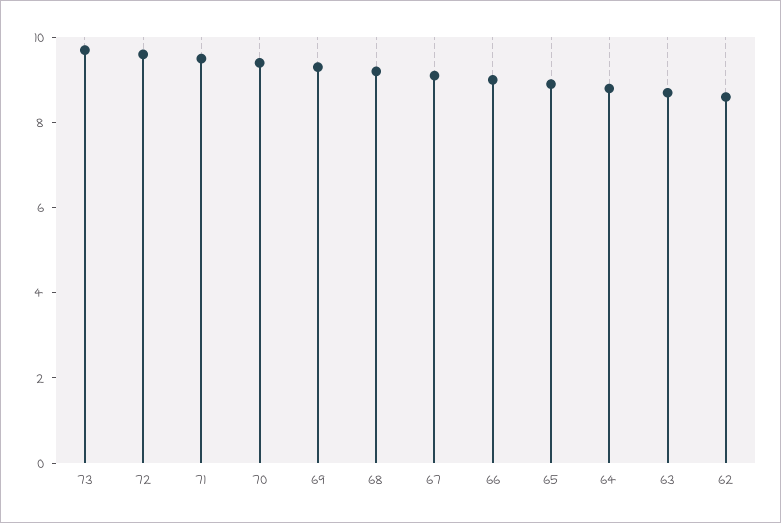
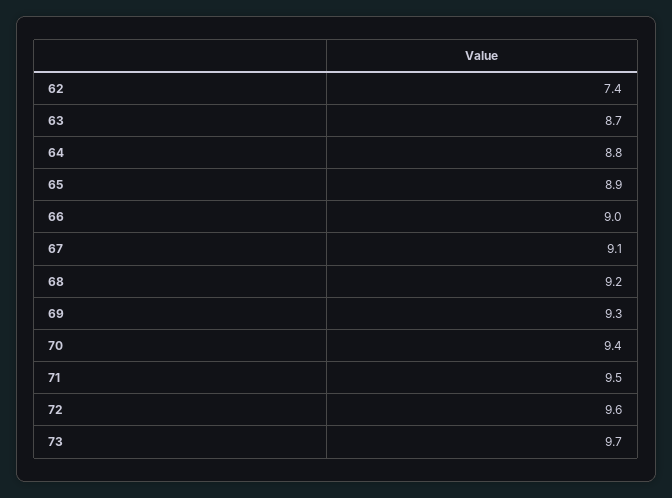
  {
    "73": 9.7,
    "72": 9.6,
    "71": 9.5,
    "70": 9.4,
    "69": 9.3,
    "68": 9.2,
    "67": 9.1,
    "66": 9,
    "65": 8.9,
    "64": 8.8,
    "63": 8.7,
-   "62": 8.5
+   "62": 7.4
  }

